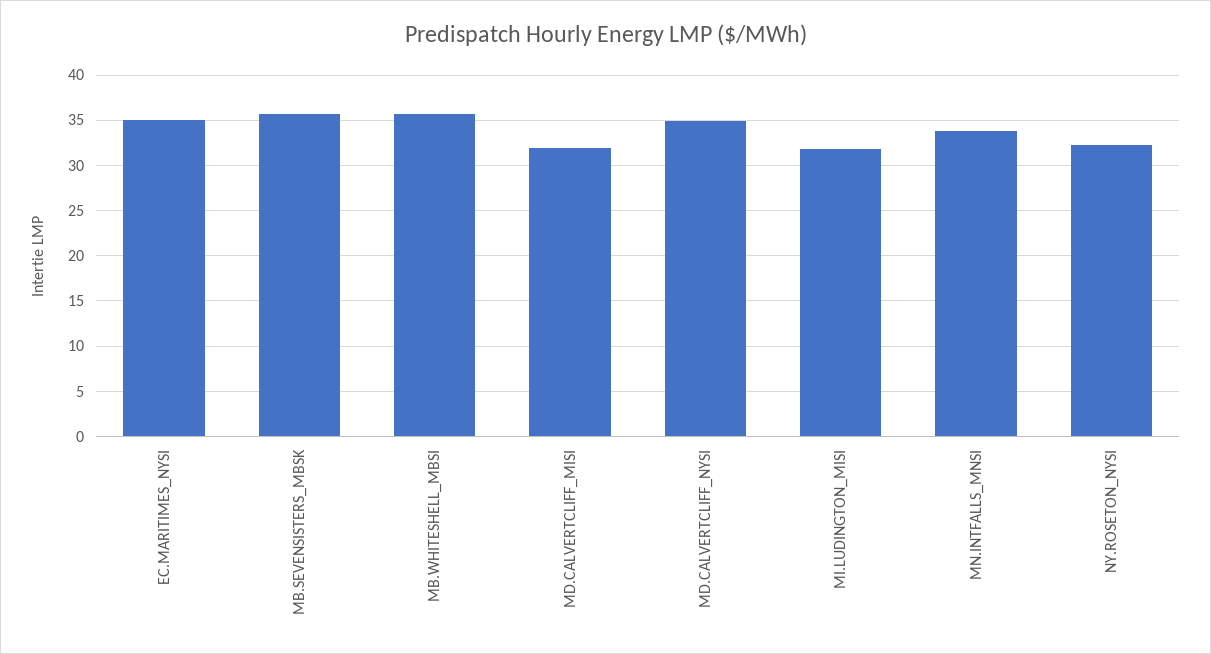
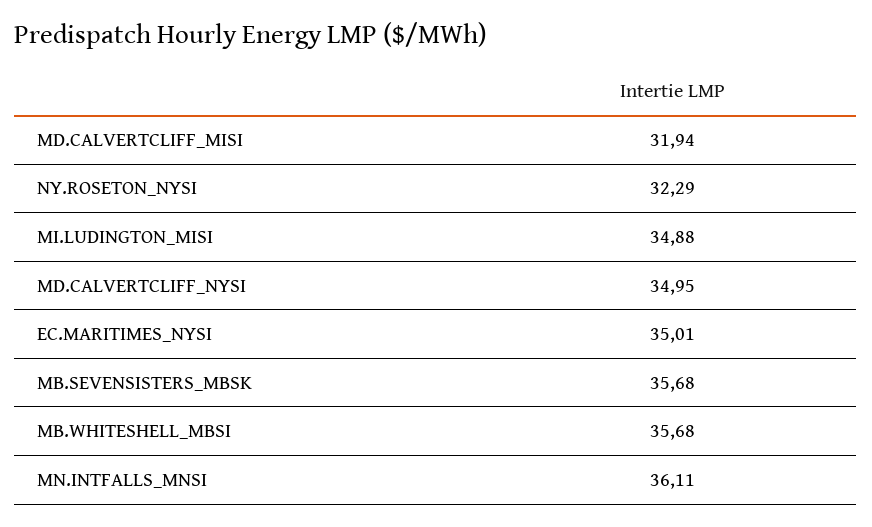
  {
    "EC.MARITIMES_NYSI": 35.01,
    "MB.SEVENSISTERS_MBSK": 35.68,
    "MB.WHITESHELL_MBSI": 35.68,
    "MD.CALVERTCLIFF_MISI": 31.94,
    "MD.CALVERTCLIFF_NYSI": 34.95,
-   "MI.LUDINGTON_MISI": 32,
+   "MI.LUDINGTON_MISI": 34.88,
-   "MN.INTFALLS_MNSI": 34,
+   "MN.INTFALLS_MNSI": 36.11,
    "NY.ROSETON_NYSI": 32.29
  }

